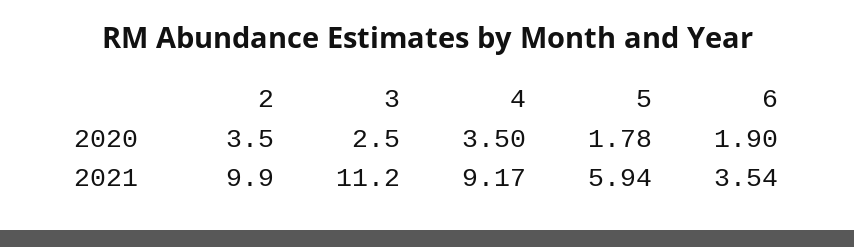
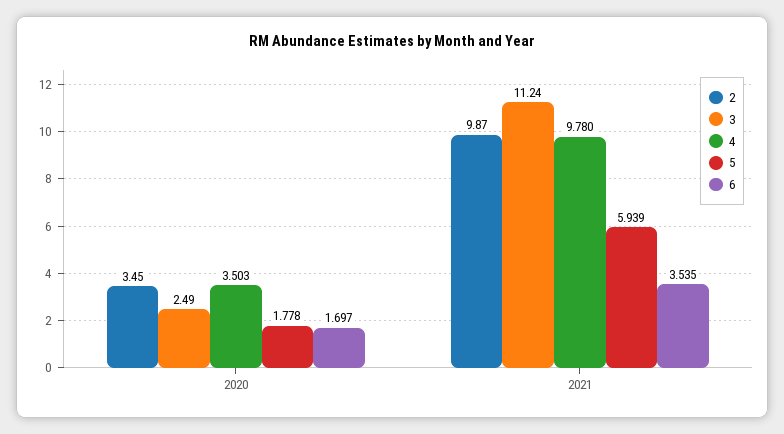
  {
    "2": {
      "2020": 3.45,
      "2021": 9.87
    },
    "3": {
      "2020": 2.49,
      "2021": 11.24
    },
    "4": {
      "2020": 3.503,
-     "2021": 9.17
+     "2021": 9.78
    },
    "5": {
      "2020": 1.778,
      "2021": 5.939
    },
    "6": {
-     "2020": 1.9,
+     "2020": 1.697,
      "2021": 3.535
    }
  }

